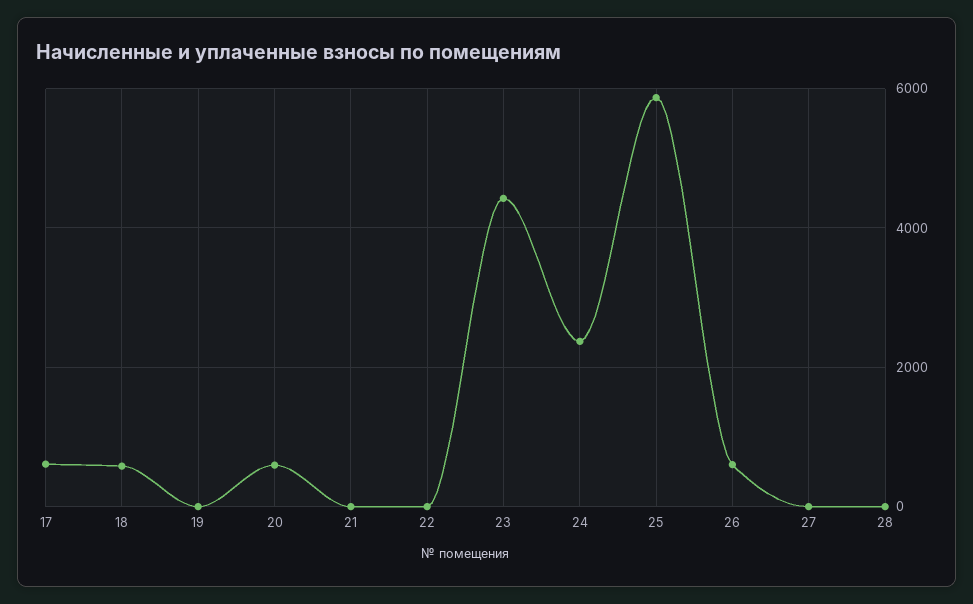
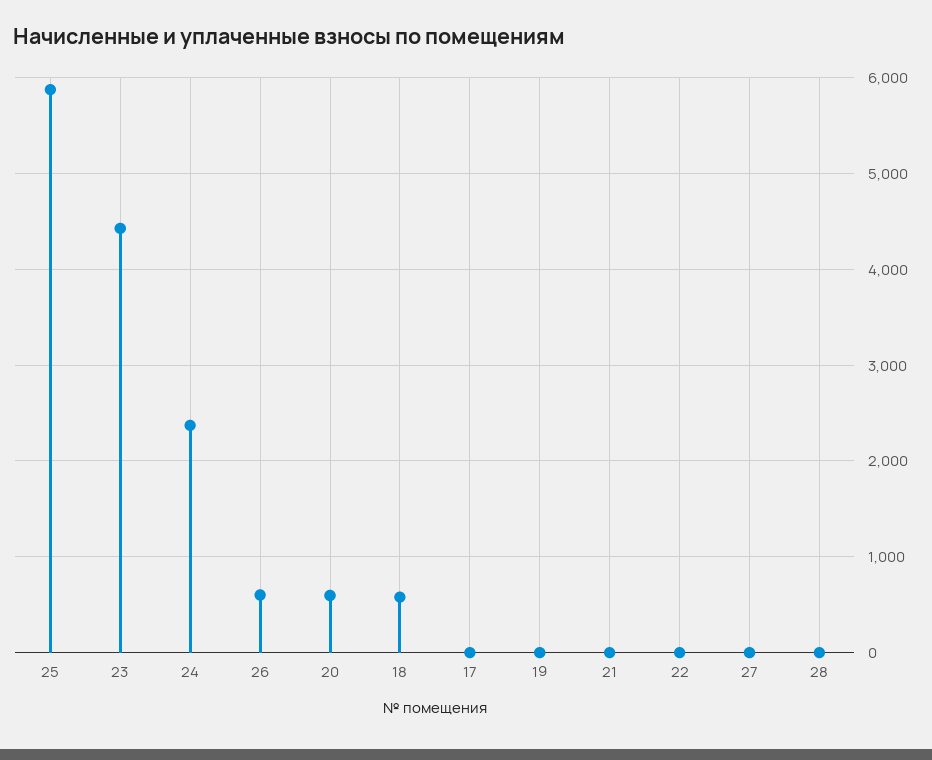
  {
-   "17": 600,
+   "17": 0,
    "18": 600,
    "19": 0,
    "20": 600,
    "21": 0,
    "22": 0,
    "23": 4400,
    "24": 2400,
    "25": 5900,
    "26": 600,
    "27": 0,
    "28": 0
  }

